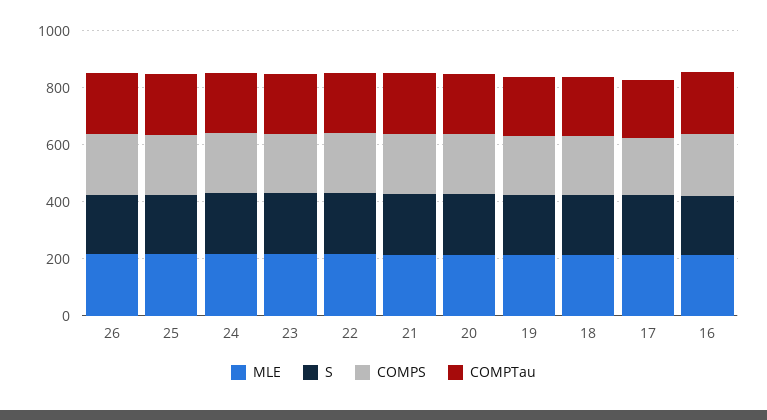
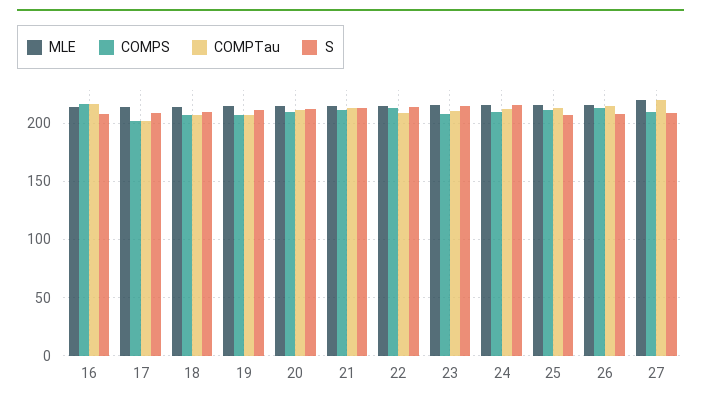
  {
    "MLE": {
      "26": 220,
      "25": 220,
      "24": 220,
      "23": 220,
      "22": 220,
      "21": 210,
      "20": 210,
      "19": 210,
      "18": 210,
      "17": 210,
-     "16": 210
+     "16": 210,
+     "27": 220
    },
    "S": {
      "26": 210,
      "25": 210,
      "24": 220,
      "23": 220,
      "22": 210,
      "21": 210,
      "20": 210,
      "19": 210,
      "18": 210,
      "17": 210,
-     "16": 210
+     "16": 210,
+     "27": 210
    },
    "COMPS": {
      "26": 210,
      "25": 210,
      "24": 210,
      "23": 210,
      "22": 210,
      "21": 210,
      "20": 210,
      "19": 210,
      "18": 210,
      "17": 200,
-     "16": 220
+     "16": 220,
+     "27": 210
    },
    "COMPTau": {
      "26": 210,
      "25": 210,
      "24": 210,
      "23": 210,
      "22": 210,
      "21": 210,
      "20": 210,
      "19": 210,
      "18": 210,
      "17": 200,
-     "16": 220
+     "16": 220,
+     "27": 220
    }
  }

